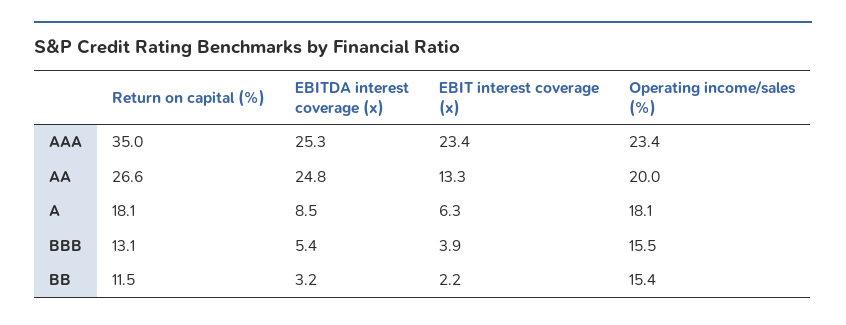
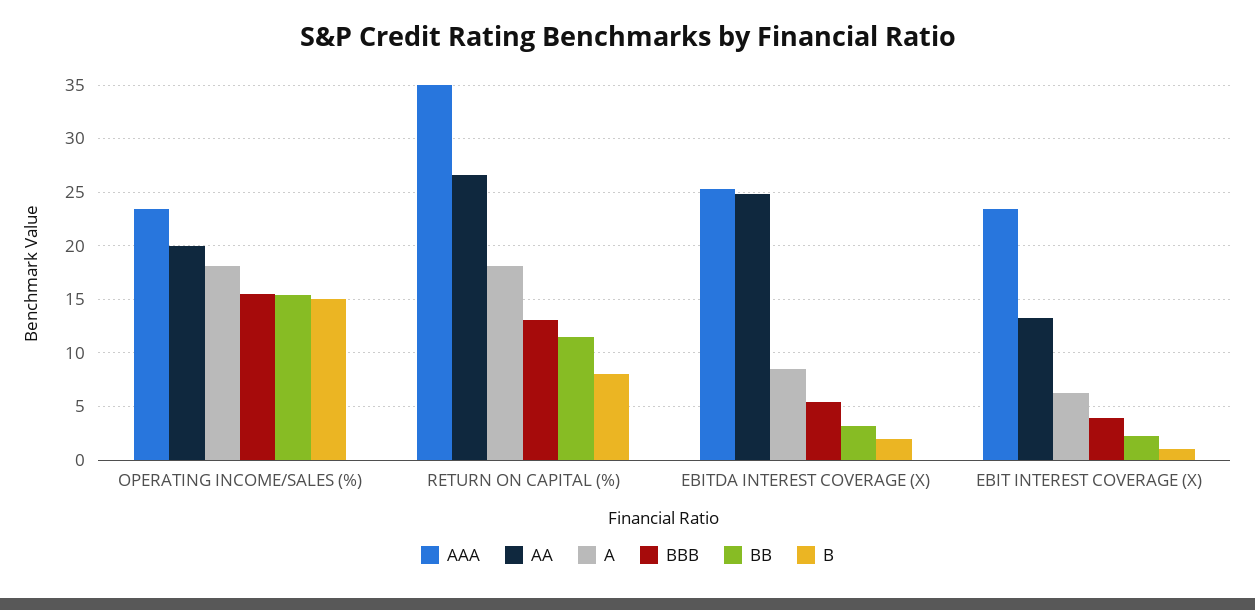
  {
    "AAA": {
      "Return on capital (%)": 35,
      "EBITDA interest coverage (x)": 25.3,
      "EBIT interest coverage (x)": 23.4,
      "Operating income/sales (%)": 23.4
    },
    "AA": {
      "Return on capital (%)": 26.6,
      "EBITDA interest coverage (x)": 24.8,
      "EBIT interest coverage (x)": 13.3,
      "Operating income/sales (%)": 20
    },
    "A": {
      "Return on capital (%)": 18.1,
      "EBITDA interest coverage (x)": 8.5,
      "EBIT interest coverage (x)": 6.3,
      "Operating income/sales (%)": 18.1
    },
    "BBB": {
      "Return on capital (%)": 13.1,
      "EBITDA interest coverage (x)": 5.4,
      "EBIT interest coverage (x)": 3.9,
      "Operating income/sales (%)": 15.5
    },
    "BB": {
      "Return on capital (%)": 11.5,
      "EBITDA interest coverage (x)": 3.2,
      "EBIT interest coverage (x)": 2.2,
      "Operating income/sales (%)": 15.4
-   }
+   },
+   "B": {
+     "Operating income/sales (%)": 15,
+     "Return on capital (%)": 8,
+     "EBITDA interest coverage (x)": 2,
+     "EBIT interest coverage (x)": 1
+   }
  }

